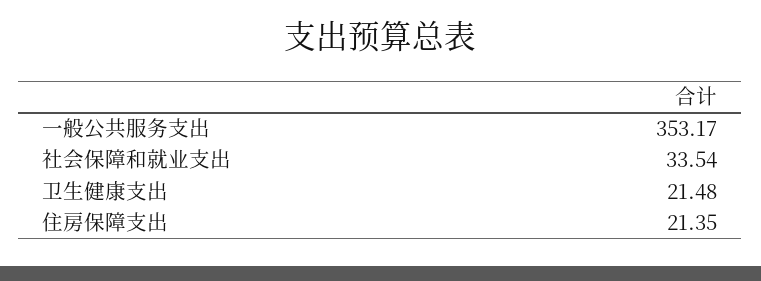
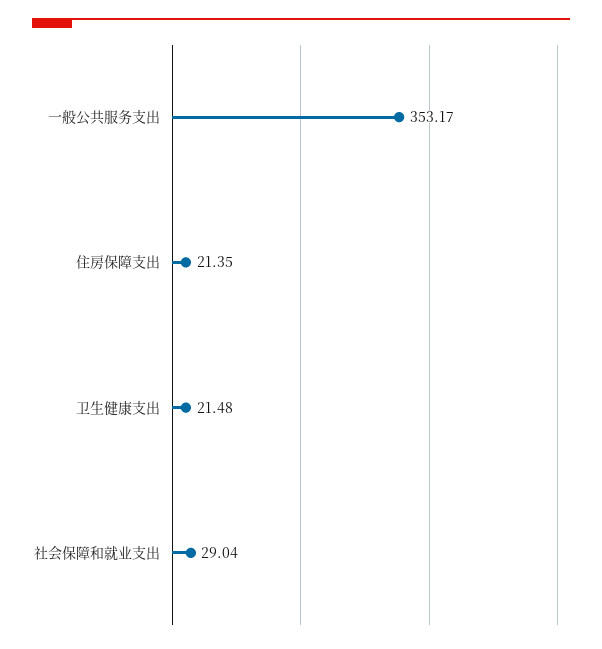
  {
    "一般公共服务支出": 353.17,
-   "社会保障和就业支出": 33.54,
+   "社会保障和就业支出": 29.04,
    "卫生健康支出": 21.48,
    "住房保障支出": 21.35
  }

